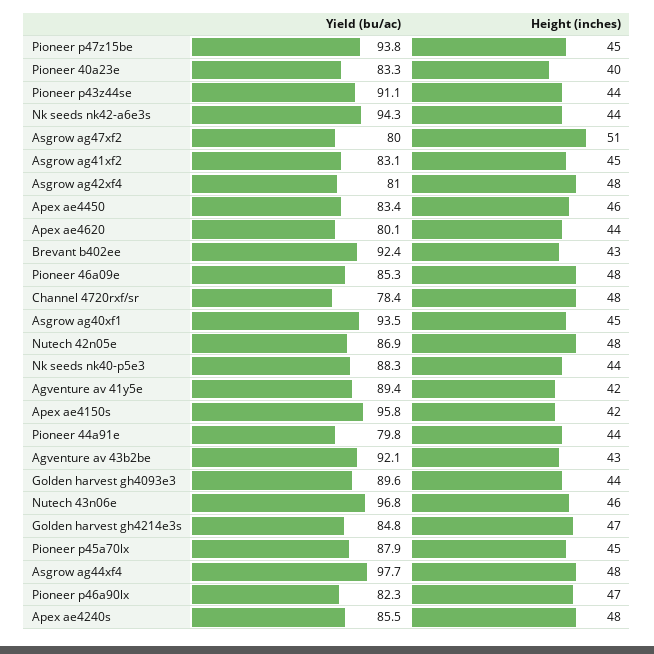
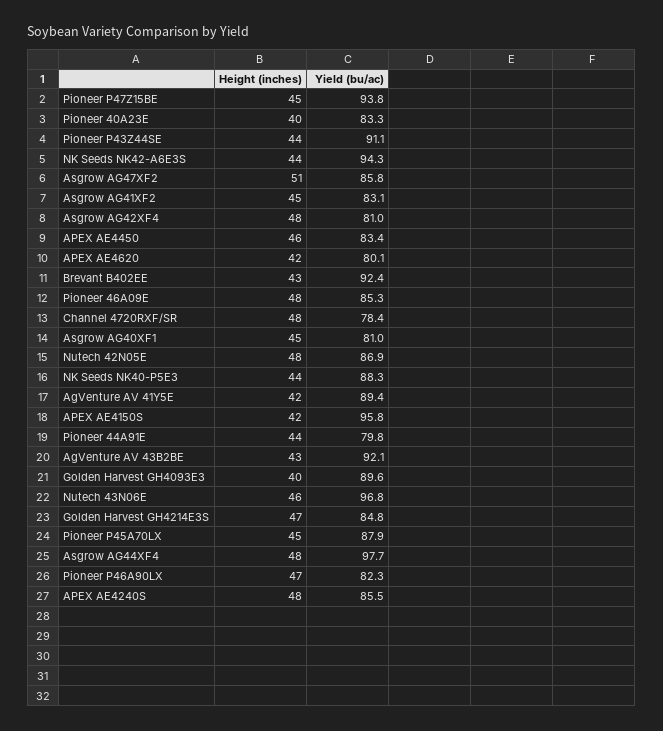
  {
    "Yield (bu/ac)": {
      "Pioneer p47z15be": 93.8,
      "Pioneer 40a23e": 83.3,
      "Pioneer p43z44se": 91.1,
      "Nk seeds nk42-a6e3s": 94.3,
-     "Asgrow ag47xf2": 80,
+     "Asgrow ag47xf2": 85.8,
      "Asgrow ag41xf2": 83.1,
      "Asgrow ag42xf4": 81,
      "Apex ae4450": 83.4,
      "Apex ae4620": 80.1,
      "Brevant b402ee": 92.4,
      "Pioneer 46a09e": 85.3,
      "Channel 4720rxf/sr": 78.4,
-     "Asgrow ag40xf1": 93.5,
+     "Asgrow ag40xf1": 81,
      "Nutech 42n05e": 86.9,
      "Nk seeds nk40-p5e3": 88.3,
      "Agventure av 41y5e": 89.4,
      "Apex ae4150s": 95.8,
      "Pioneer 44a91e": 79.8,
      "Agventure av 43b2be": 92.1,
      "Golden harvest gh4093e3": 89.6,
      "Nutech 43n06e": 96.8,
      "Golden harvest gh4214e3s": 84.8,
      "Pioneer p45a70lx": 87.9,
      "Asgrow ag44xf4": 97.7,
      "Pioneer p46a90lx": 82.3,
      "Apex ae4240s": 85.5
    },
    "Height (inches)": {
      "Pioneer p47z15be": 45,
      "Pioneer 40a23e": 40,
      "Pioneer p43z44se": 44,
      "Nk seeds nk42-a6e3s": 44,
      "Asgrow ag47xf2": 51,
      "Asgrow ag41xf2": 45,
      "Asgrow ag42xf4": 48,
      "Apex ae4450": 46,
-     "Apex ae4620": 44,
+     "Apex ae4620": 42,
      "Brevant b402ee": 43,
      "Pioneer 46a09e": 48,
      "Channel 4720rxf/sr": 48,
      "Asgrow ag40xf1": 45,
      "Nutech 42n05e": 48,
      "Nk seeds nk40-p5e3": 44,
      "Agventure av 41y5e": 42,
      "Apex ae4150s": 42,
      "Pioneer 44a91e": 44,
      "Agventure av 43b2be": 43,
-     "Golden harvest gh4093e3": 44,
+     "Golden harvest gh4093e3": 40,
      "Nutech 43n06e": 46,
      "Golden harvest gh4214e3s": 47,
      "Pioneer p45a70lx": 45,
      "Asgrow ag44xf4": 48,
      "Pioneer p46a90lx": 47,
      "Apex ae4240s": 48
    }
  }

